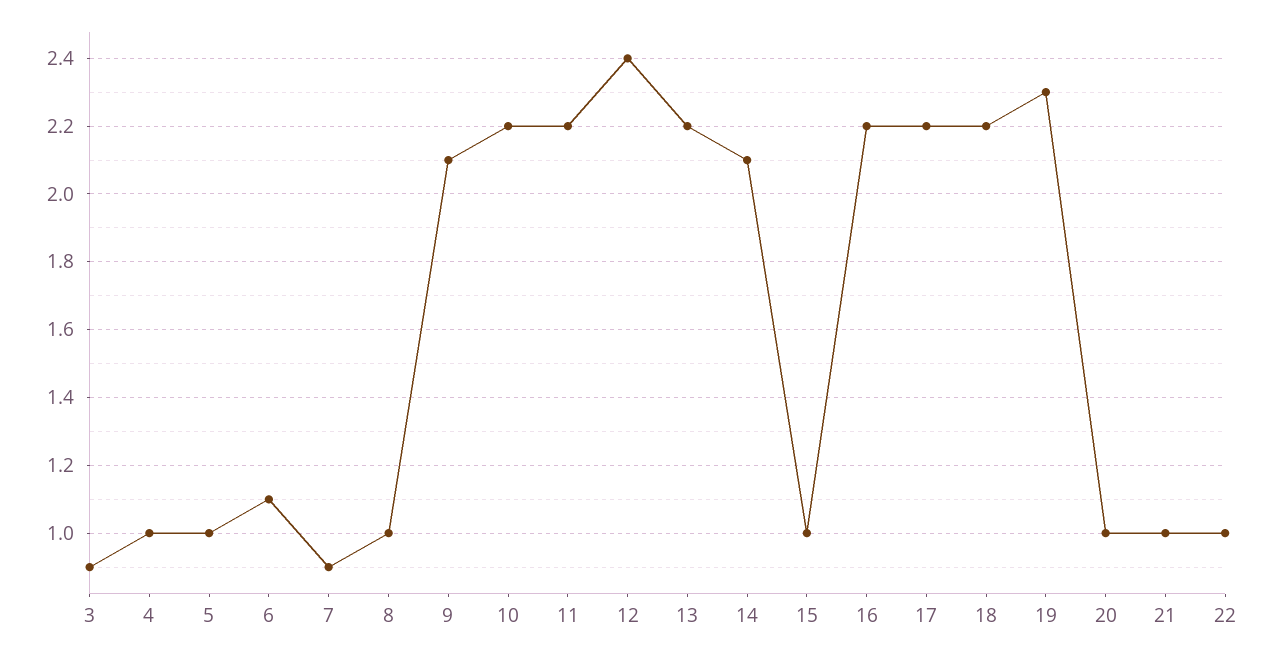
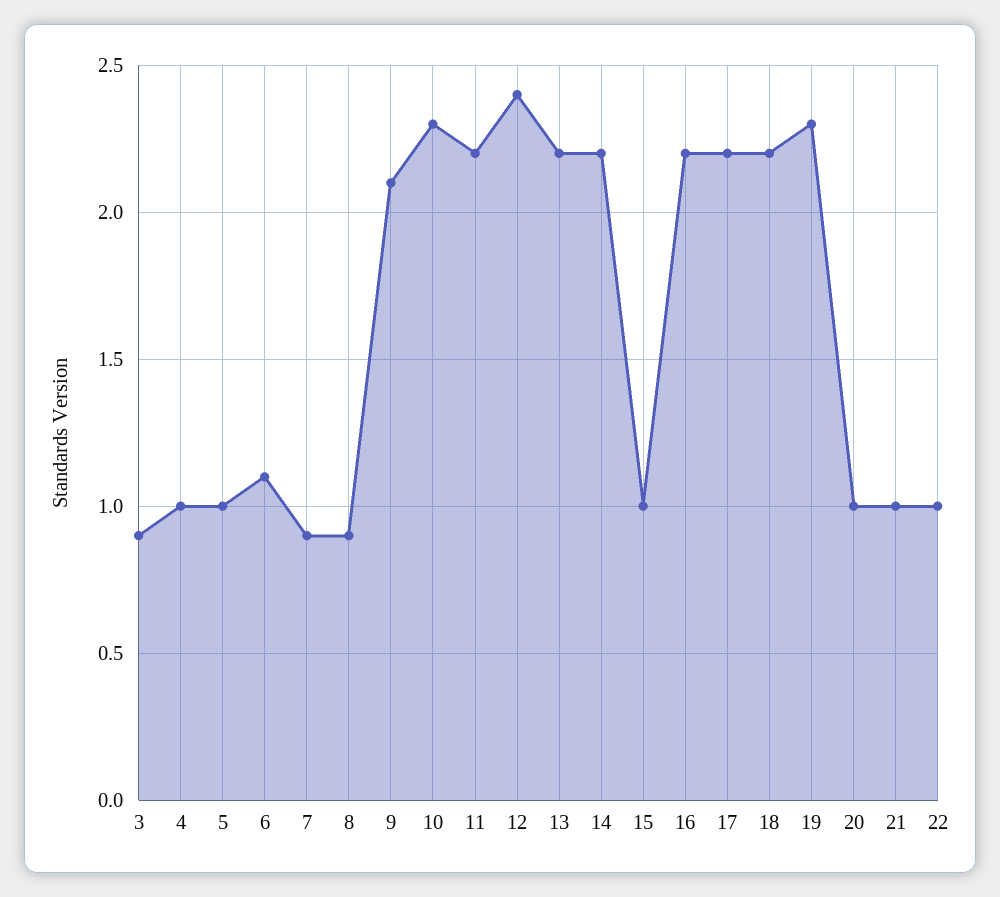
  {
    "3": 0.9,
    "4": 1,
    "5": 1,
    "6": 1.1,
    "7": 0.9,
-   "8": 1,
+   "8": 0.9,
    "9": 2.1,
-   "10": 2.2,
+   "10": 2.3,
    "11": 2.2,
    "12": 2.4,
    "13": 2.2,
-   "14": 2.1,
+   "14": 2.2,
    "15": 1,
    "16": 2.2,
    "17": 2.2,
    "18": 2.2,
    "19": 2.3,
    "20": 1,
    "21": 1,
    "22": 1
  }

